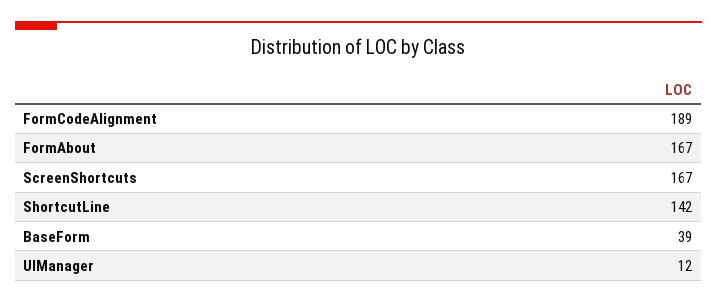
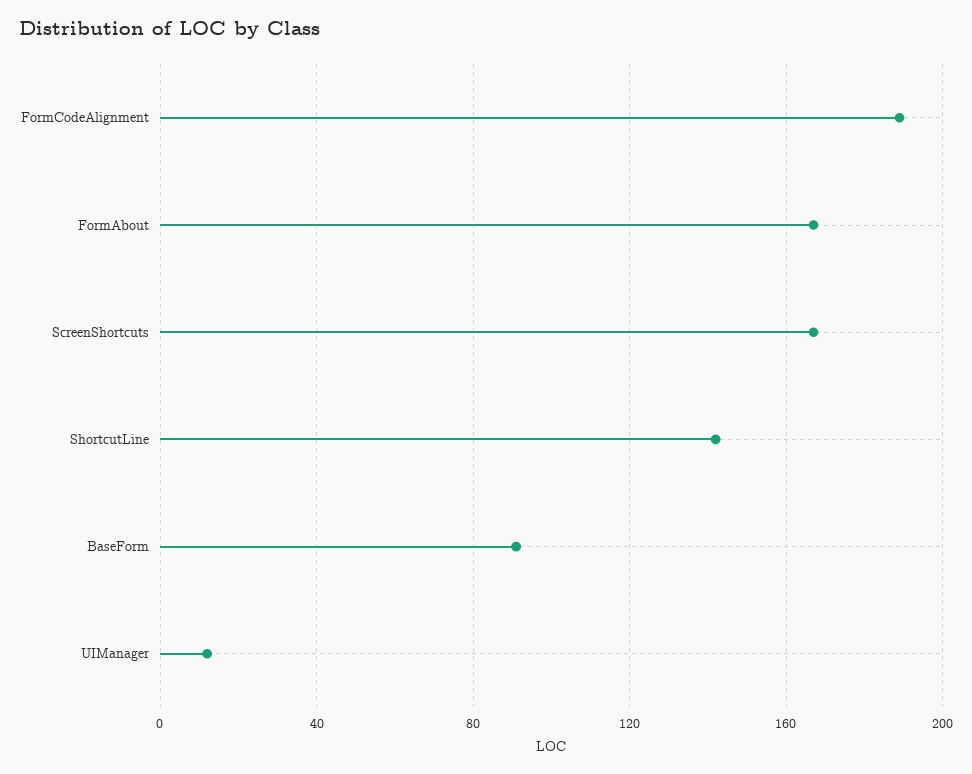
  {
    "FormCodeAlignment": 189,
    "FormAbout": 167,
    "ScreenShortcuts": 167,
    "ShortcutLine": 142,
-   "BaseForm": 39,
+   "BaseForm": 90,
    "UIManager": 12
  }

